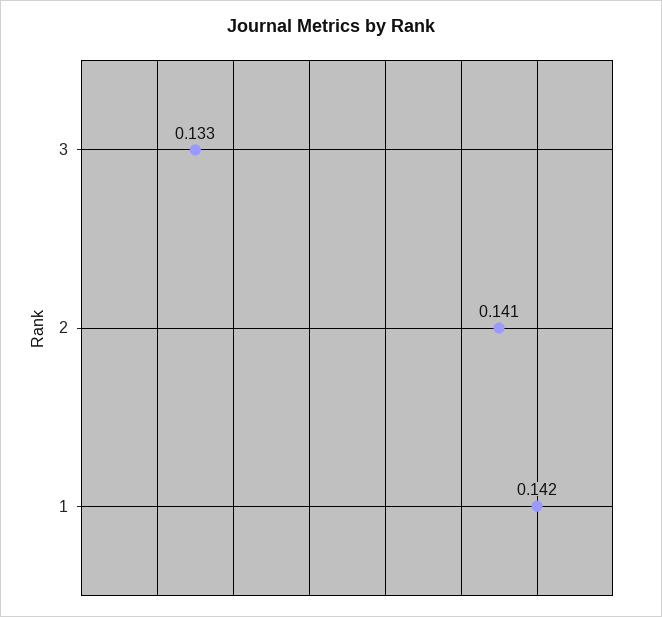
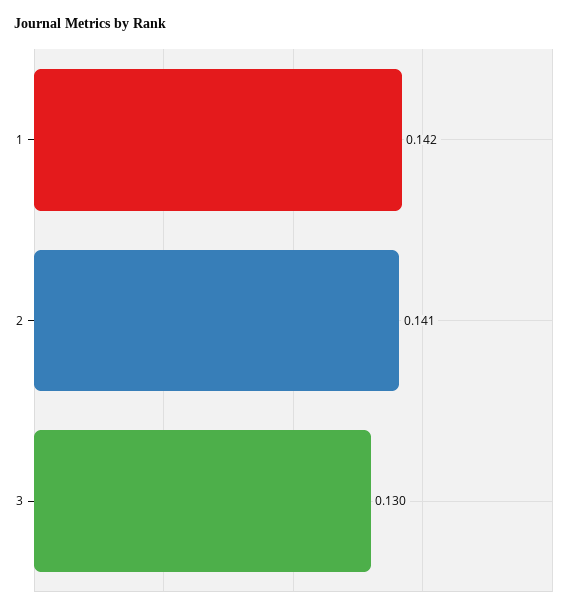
  {
-   "3": 0.133,
+   "3": 0.13,
    "2": 0.141,
    "1": 0.142
  }

